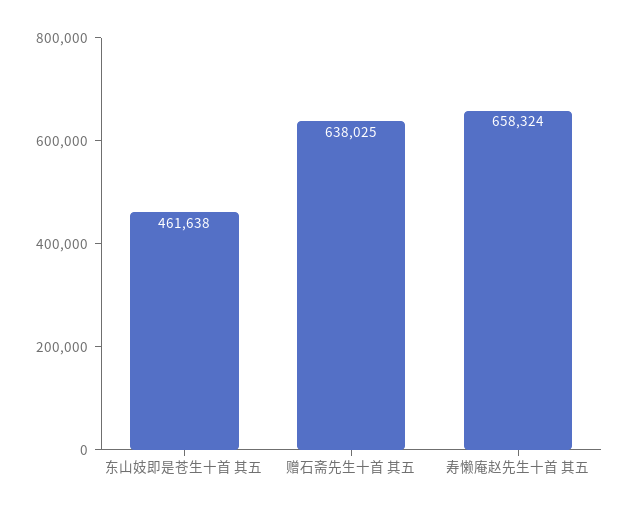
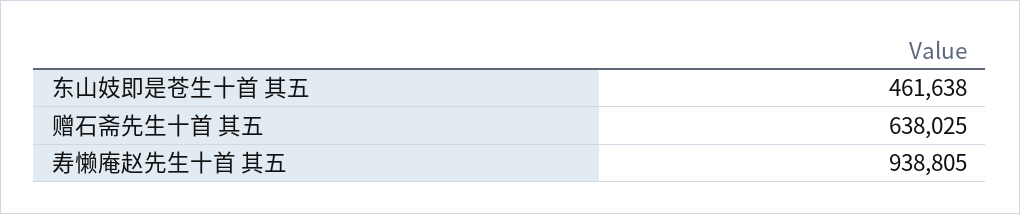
  {
    "东山妓即是苍生十首 其五": 461638,
    "赠石斋先生十首 其五": 638025,
-   "寿懒庵赵先生十首 其五": 658324
+   "寿懒庵赵先生十首 其五": 938805
  }

